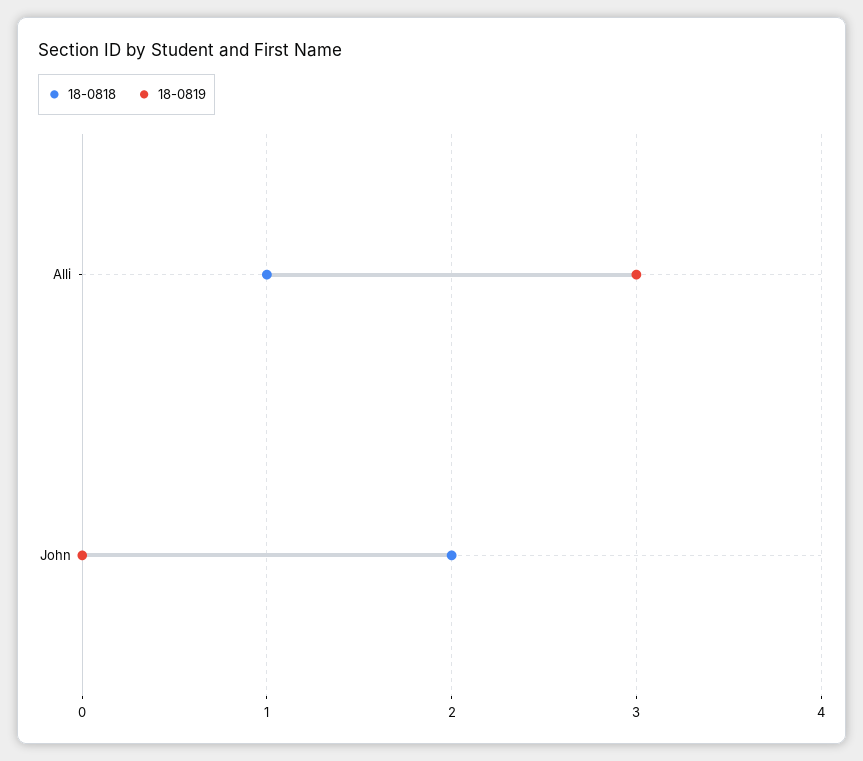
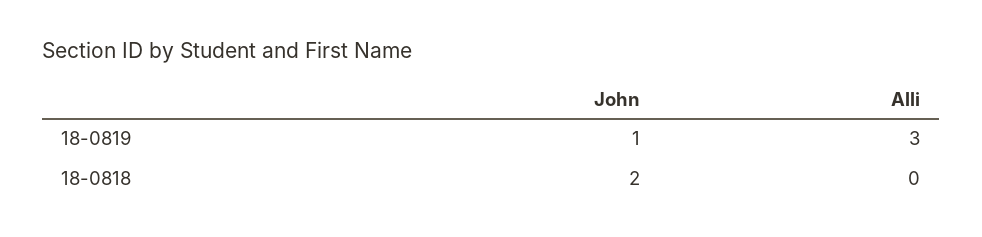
  {
    "18-0818": {
-     "Alli": 1,
+     "Alli": 0,
      "John": 2
    },
    "18-0819": {
      "Alli": 3,
-     "John": 0
+     "John": 1
    }
  }

